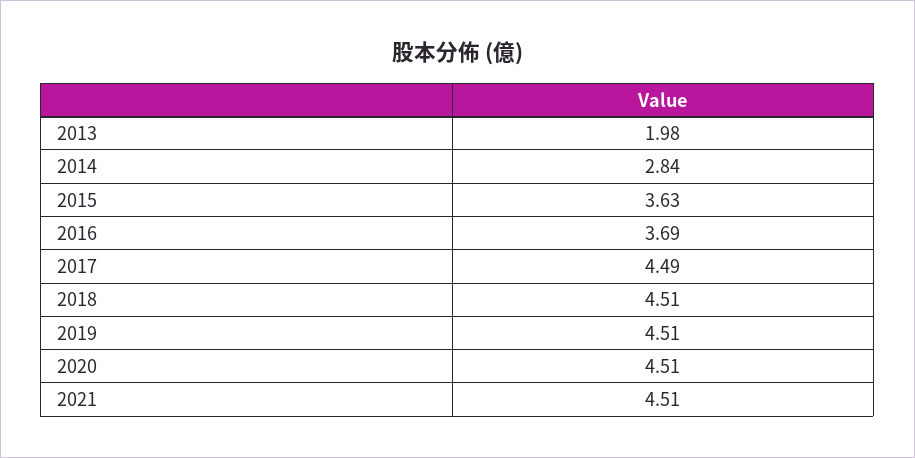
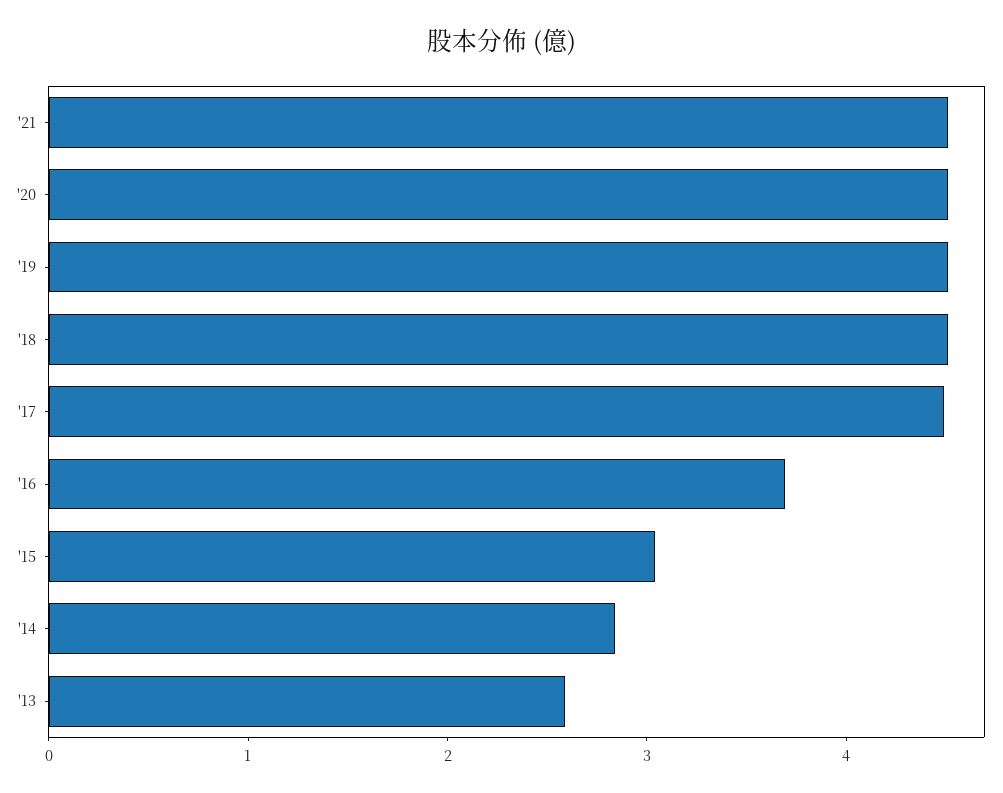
  {
-   "2013": 1.98,
+   "2013": 2.6,
    "2014": 2.84,
-   "2015": 3.63,
+   "2015": 3,
    "2016": 3.69,
    "2017": 4.49,
    "2018": 4.51,
    "2019": 4.51,
    "2020": 4.51,
    "2021": 4.51
  }

